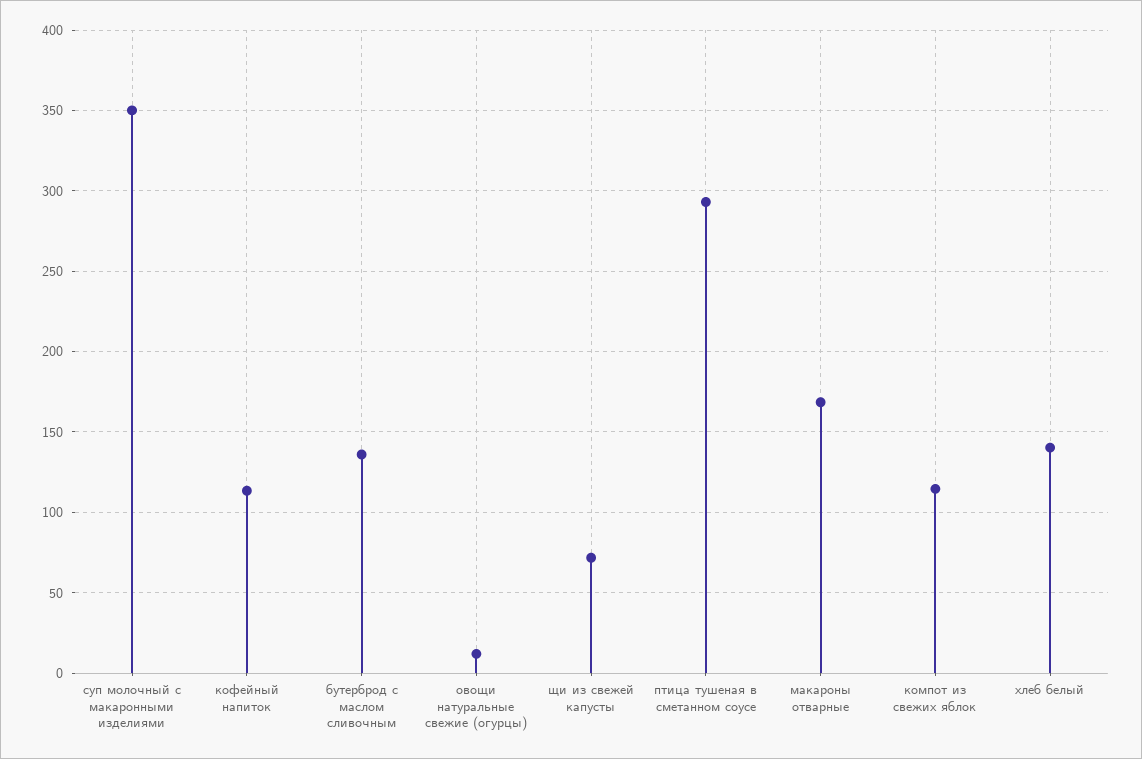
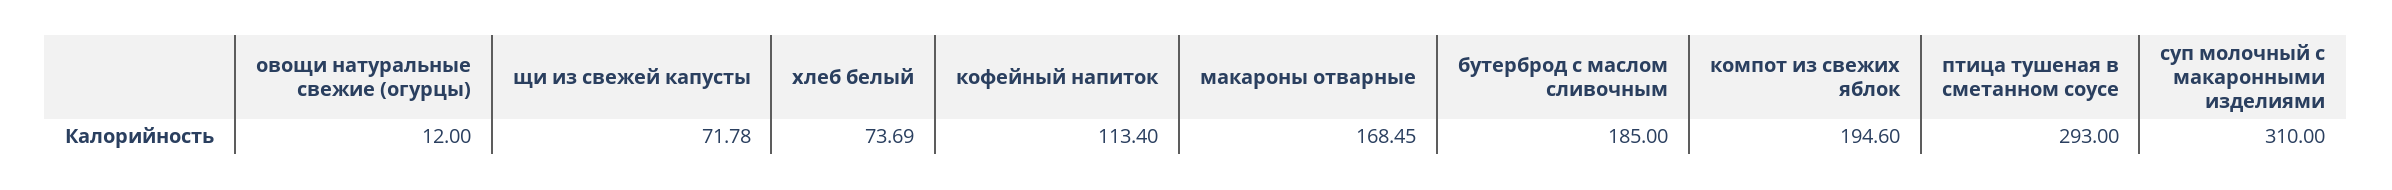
  {
-   "суп молочный с макаронными изделиями": 350,
+   "суп молочный с макаронными изделиями": 310,
    "кофейный напиток": 113.4,
-   "бутерброд с маслом сливочным": 135,
+   "бутерброд с маслом сливочным": 185,
    "овощи натуральные свежие (огурцы)": 12,
    "щи из свежей капусты": 71.78,
    "птица тушеная в сметанном соусе": 293,
    "макароны отварные": 168.45,
-   "компот из свежих яблок": 115,
+   "компот из свежих яблок": 194.6,
-   "хлеб белый": 140
+   "хлеб белый": 73.69
  }

